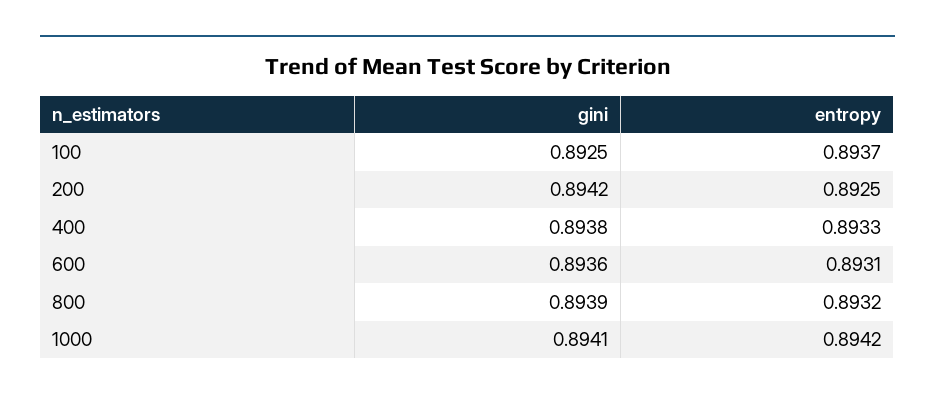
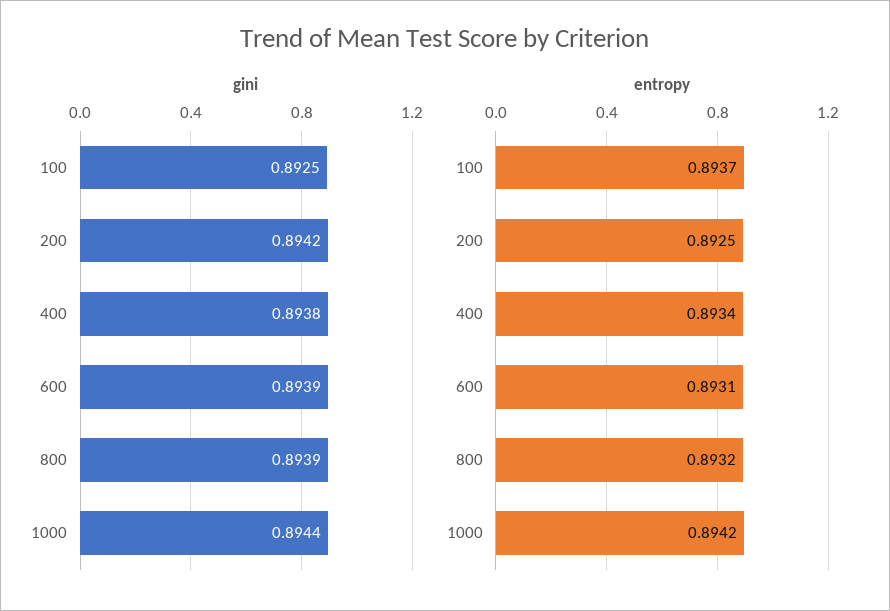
  {
    "gini": {
      "100": 0.8925,
      "200": 0.8942,
      "400": 0.8938,
-     "600": 0.8936,
+     "600": 0.8939,
      "800": 0.8939,
-     "1000": 0.8941
+     "1000": 0.8944
    },
    "entropy": {
      "100": 0.8937,
      "200": 0.8925,
-     "400": 0.8933,
+     "400": 0.8934,
      "600": 0.8931,
      "800": 0.8932,
      "1000": 0.8942
    }
  }

